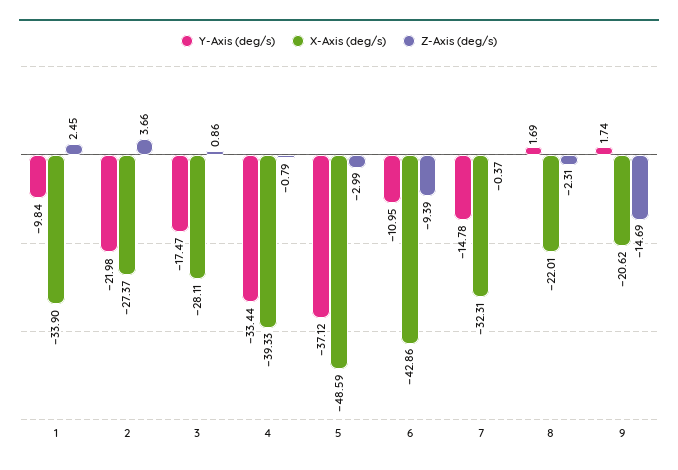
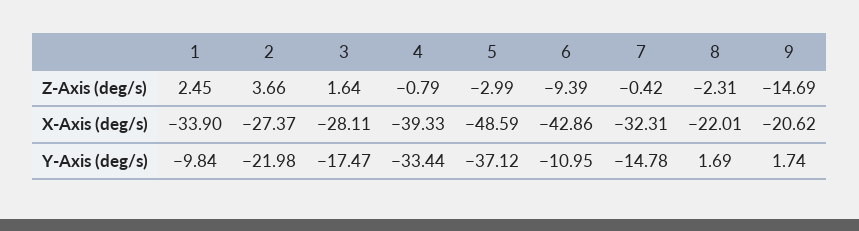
  {
    "Y-Axis (deg/s)": {
      "1": -9.84,
      "2": -21.98,
      "3": -17.47,
      "4": -33.44,
      "5": -37.12,
      "6": -10.95,
      "7": -14.78,
      "8": 1.69,
      "9": 1.74
    },
    "X-Axis (deg/s)": {
      "1": -33.9,
      "2": -27.37,
      "3": -28.11,
      "4": -39.33,
      "5": -48.59,
      "6": -42.86,
      "7": -32.31,
      "8": -22.01,
      "9": -20.62
    },
    "Z-Axis (deg/s)": {
      "1": 2.45,
      "2": 3.66,
-     "3": 0.86,
+     "3": 1.64,
      "4": -0.79,
      "5": -2.99,
      "6": -9.39,
-     "7": -0.37,
+     "7": -0.42,
      "8": -2.31,
      "9": -14.69
    }
  }

